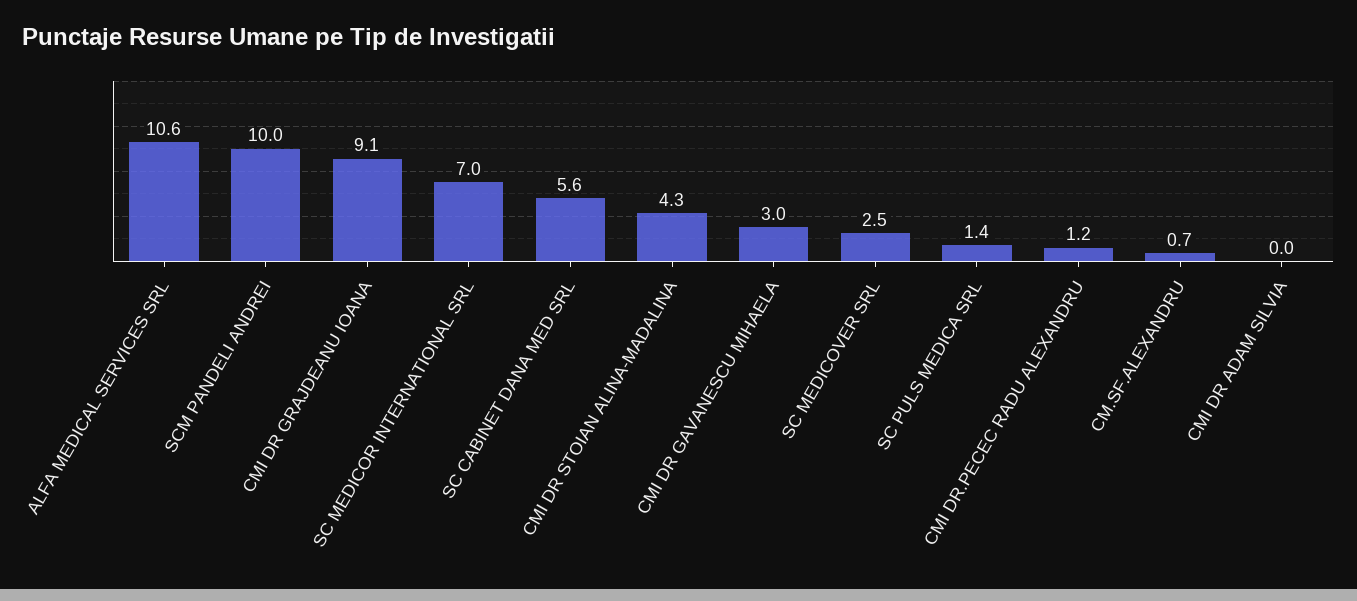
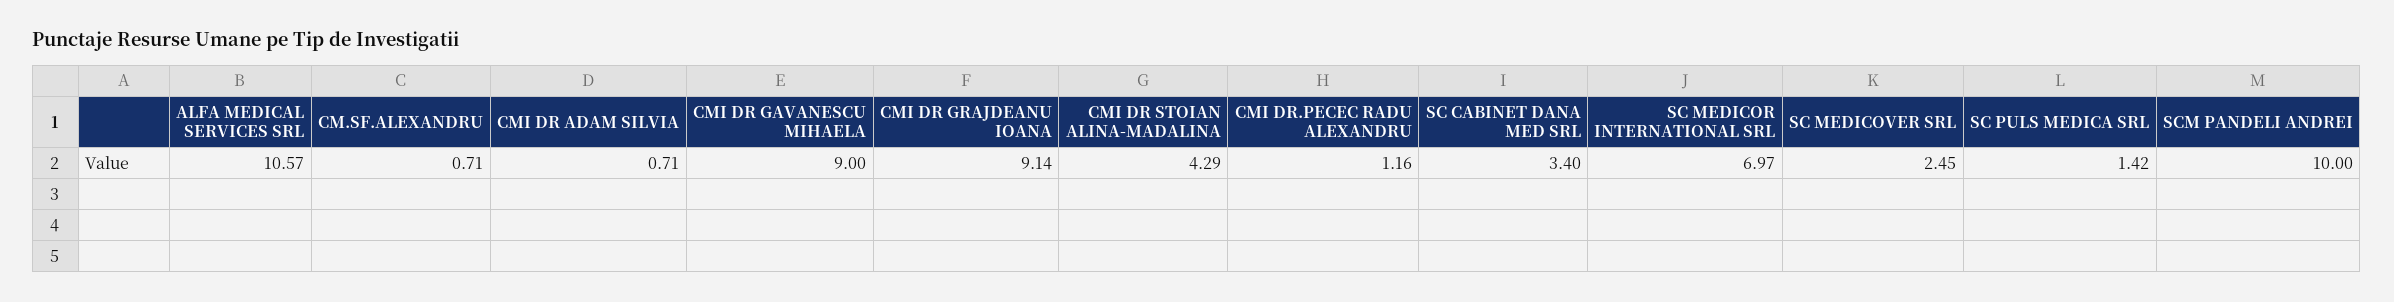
  {
    "ALFA MEDICAL SERVICES SRL": 10.57,
    "SCM PANDELI ANDREI": 10,
    "CMI DR GRAJDEANU IOANA": 9.14,
    "SC MEDICOR INTERNATIONAL SRL": 6.97,
-   "SC CABINET DANA MED SRL": 5.6,
+   "SC CABINET DANA MED SRL": 3.4,
    "CMI DR STOIAN ALINA-MADALINA": 4.29,
-   "CMI DR GAVANESCU MIHAELA": 3,
+   "CMI DR GAVANESCU MIHAELA": 9,
    "SC MEDICOVER SRL": 2.45,
    "SC PULS MEDICA SRL": 1.42,
    "CMI DR.PECEC RADU ALEXANDRU": 1.16,
    "CM.SF.ALEXANDRU": 0.71,
-   "CMI DR ADAM SILVIA": 0
+   "CMI DR ADAM SILVIA": 0.71
  }

